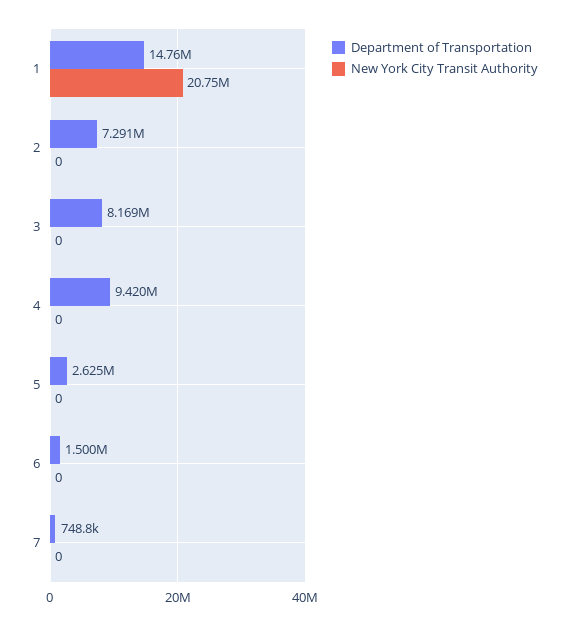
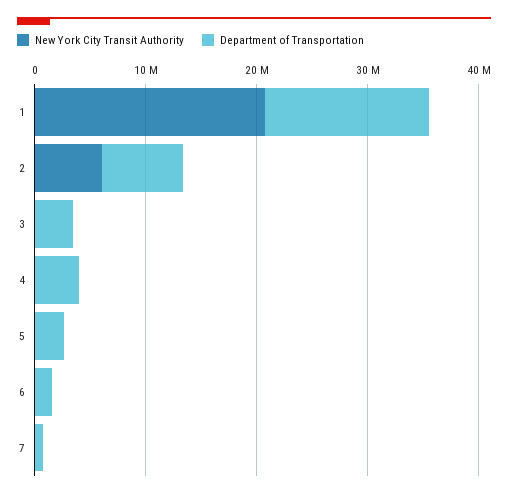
  {
    "Department of Transportation": {
      "1": 14760000,
      "2": 7291000,
-     "3": 8169000,
+     "3": 4000000,
-     "4": 9420000,
+     "4": 4000000,
      "5": 2625000,
      "6": 1500000,
      "7": 748800
    },
    "New York City Transit Authority": {
      "1": 20750000,
-     "2": 0,
+     "2": 6000000,
      "3": 0,
      "4": 0,
      "5": 0,
      "6": 0,
      "7": 0
    }
  }

